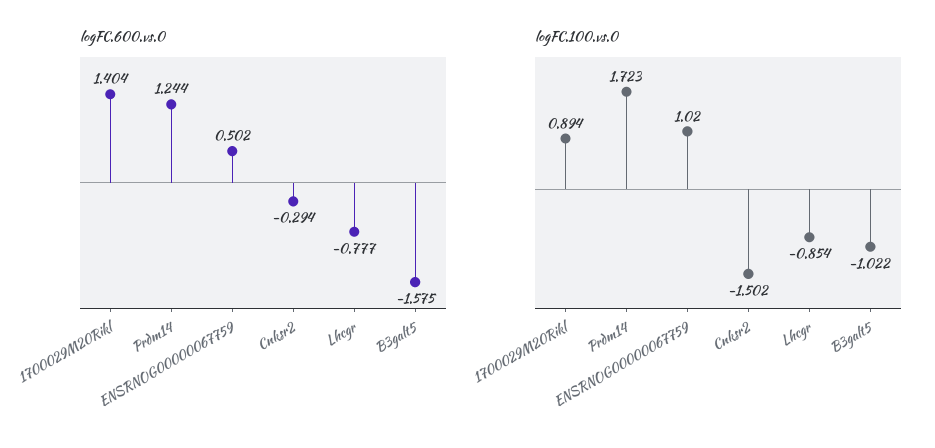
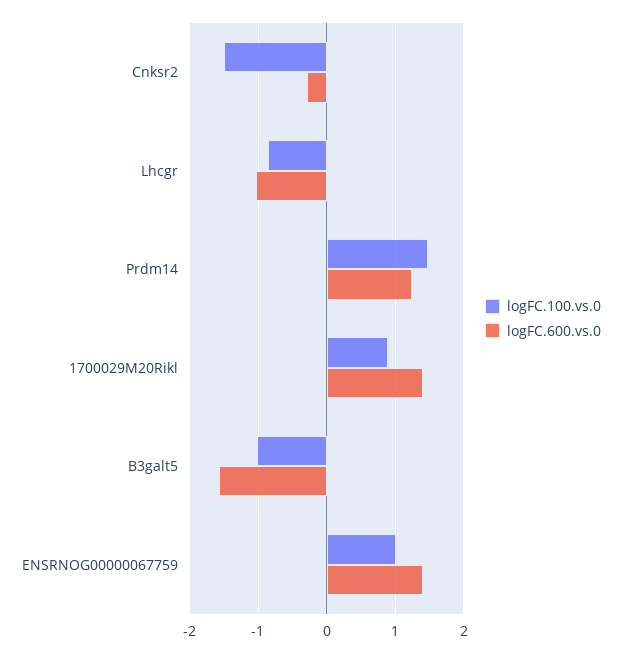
  {
    "logFC.600.vs.0": {
      "1700029M20Rikl": 1.404,
      "Prdm14": 1.244,
-     "ENSRNOG00000067759": 0.502,
+     "ENSRNOG00000067759": 1.4,
      "Cnksr2": -0.294,
-     "Lhcgr": -0.777,
+     "Lhcgr": -1,
      "B3galt5": -1.575
    },
    "logFC.100.vs.0": {
      "1700029M20Rikl": 0.894,
-     "Prdm14": 1.723,
+     "Prdm14": 1.5,
      "ENSRNOG00000067759": 1.02,
      "Cnksr2": -1.502,
      "Lhcgr": -0.854,
      "B3galt5": -1.022
    }
  }

